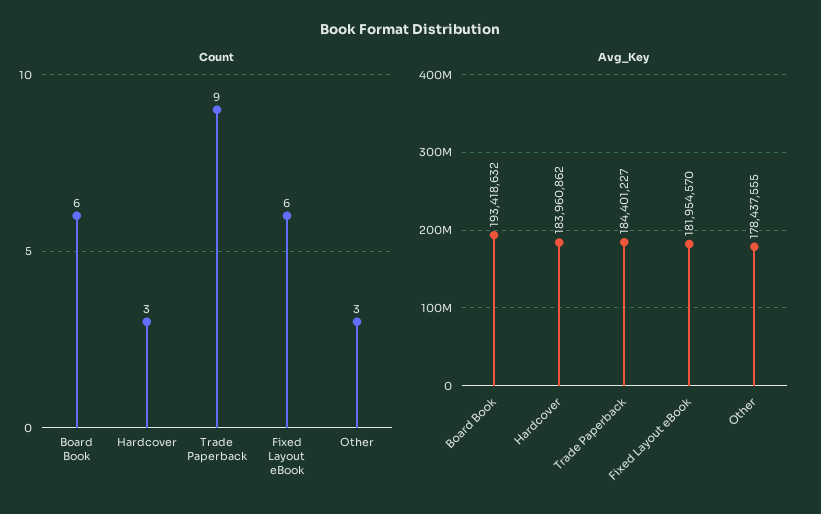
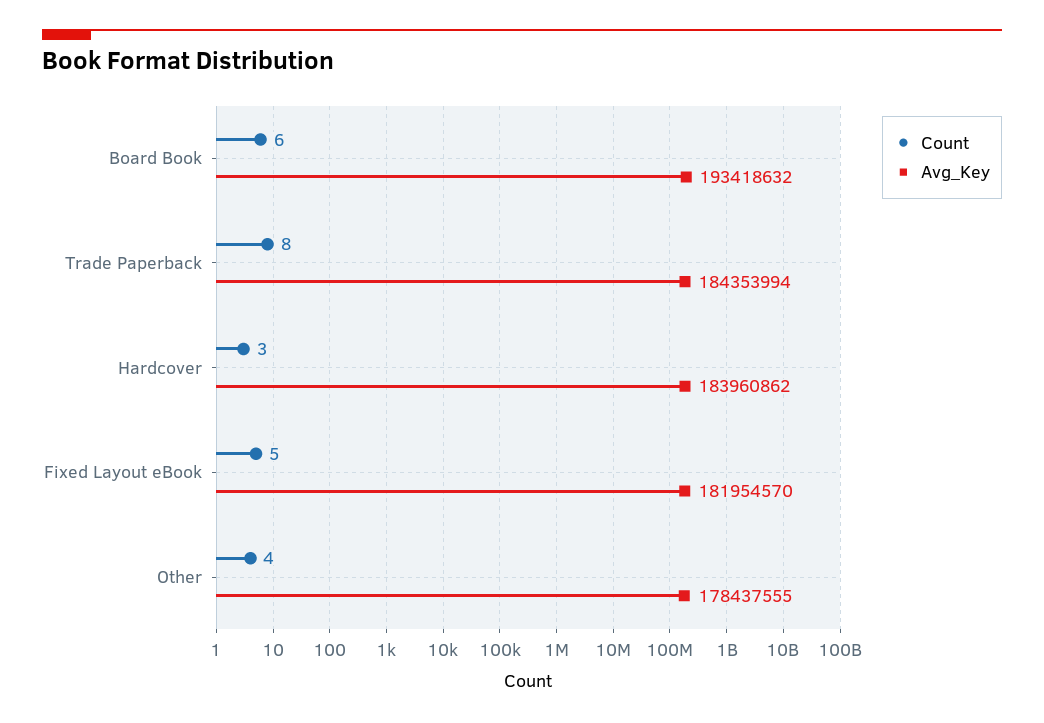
  {
    "Count": {
      "Board Book": 6,
      "Hardcover": 3,
-     "Trade Paperback": 9,
+     "Trade Paperback": 8,
-     "Fixed Layout eBook": 6,
+     "Fixed Layout eBook": 5,
-     "Other": 3
+     "Other": 4
    },
    "Avg_Key": {
      "Board Book": 193418632,
      "Hardcover": 183960862,
-     "Trade Paperback": 184401227,
+     "Trade Paperback": 184353994,
      "Fixed Layout eBook": 181954570,
      "Other": 178437555
    }
  }

